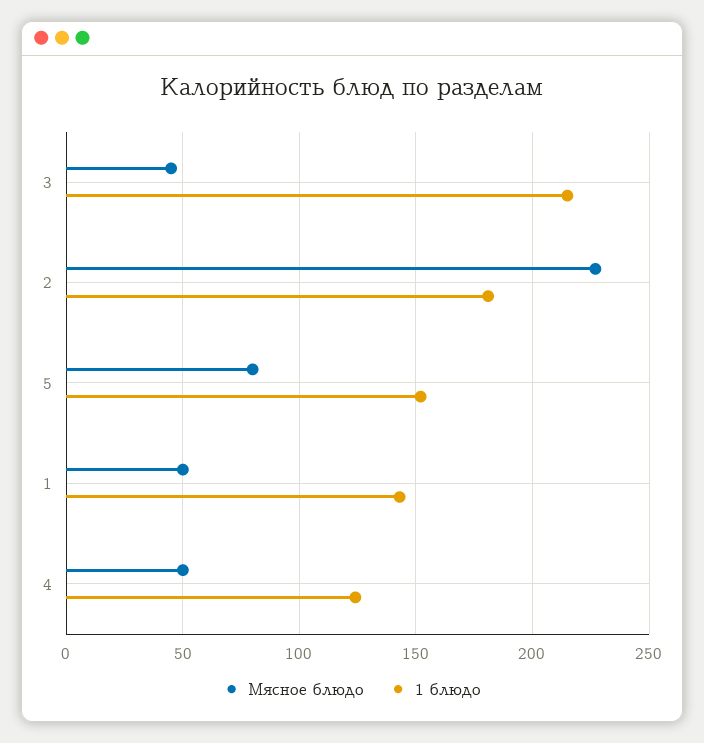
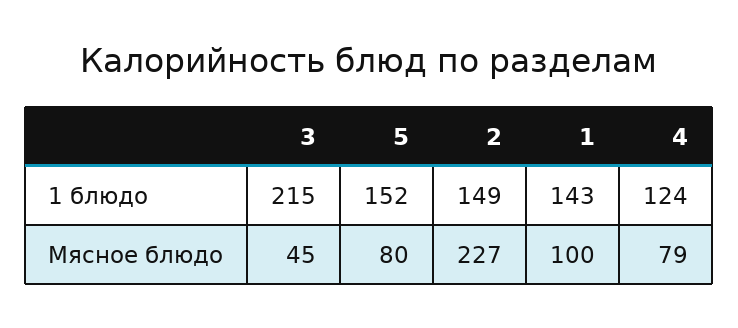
  {
    "Мясное блюдо": {
      "3": 45,
      "2": 227,
      "5": 80,
-     "1": 50,
+     "1": 100,
-     "4": 50
+     "4": 79
    },
    "1 блюдо": {
      "3": 215,
-     "2": 180,
+     "2": 149,
      "5": 152,
      "1": 143,
      "4": 124
    }
  }

